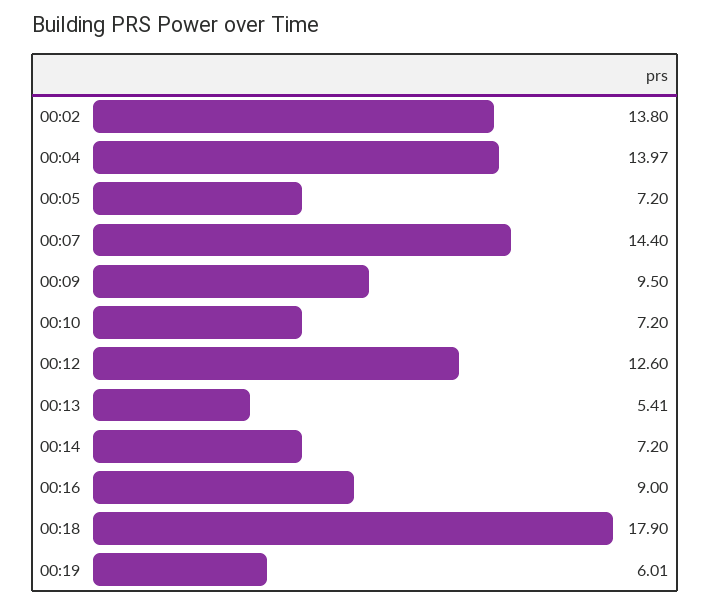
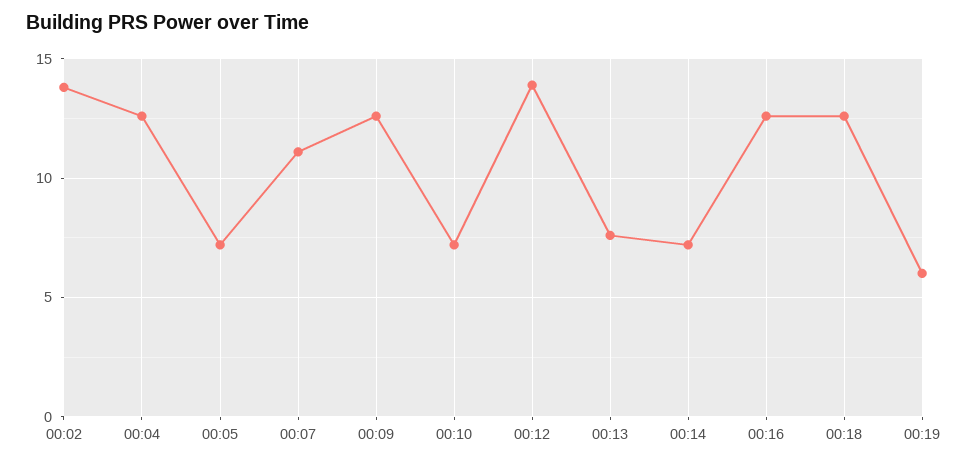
  {
    "00:02": 13.8,
-   "00:04": 13.97,
+   "00:04": 12.5,
    "00:05": 7.2,
-   "00:07": 14.4,
+   "00:07": 11,
-   "00:09": 9.5,
+   "00:09": 12.5,
    "00:10": 7.2,
-   "00:12": 12.6,
+   "00:12": 14,
-   "00:13": 5.41,
+   "00:13": 7.5,
    "00:14": 7.2,
-   "00:16": 9,
+   "00:16": 12.5,
-   "00:18": 17.9,
+   "00:18": 12.5,
    "00:19": 6.01
  }

